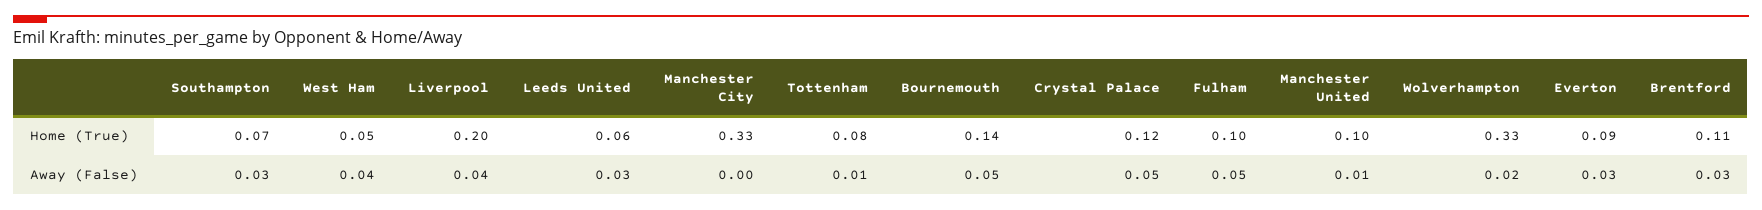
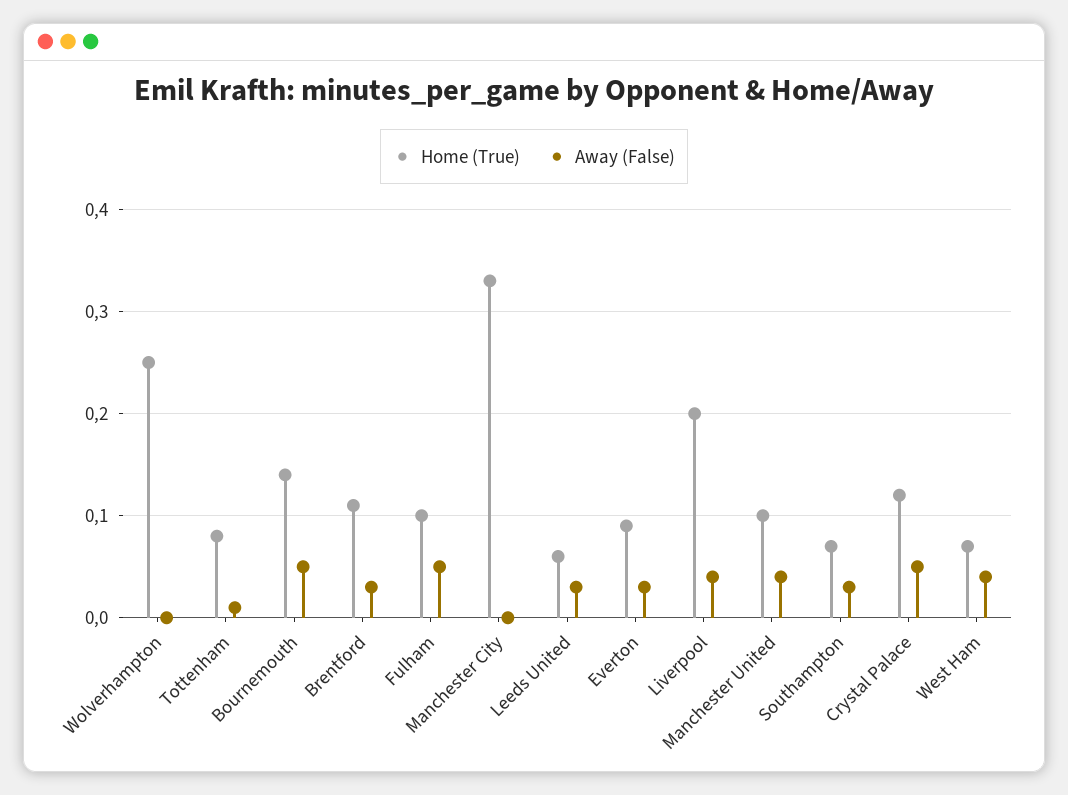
  {
    "Home (True)": {
      "Southampton": 0.07,
-     "West Ham": 0.05,
+     "West Ham": 0.07,
      "Liverpool": 0.2,
      "Leeds United": 0.06,
      "Manchester City": 0.33,
      "Tottenham": 0.08,
      "Bournemouth": 0.14,
      "Crystal Palace": 0.12,
      "Fulham": 0.1,
      "Manchester United": 0.1,
-     "Wolverhampton": 0.33,
+     "Wolverhampton": 0.25,
      "Everton": 0.09,
      "Brentford": 0.11
    },
    "Away (False)": {
      "Southampton": 0.03,
      "West Ham": 0.04,
      "Liverpool": 0.04,
      "Leeds United": 0.03,
      "Manchester City": 0,
      "Tottenham": 0.01,
      "Bournemouth": 0.05,
      "Crystal Palace": 0.05,
      "Fulham": 0.05,
-     "Manchester United": 0.01,
+     "Manchester United": 0.04,
-     "Wolverhampton": 0.02,
+     "Wolverhampton": 0,
      "Everton": 0.03,
      "Brentford": 0.03
    }
  }

